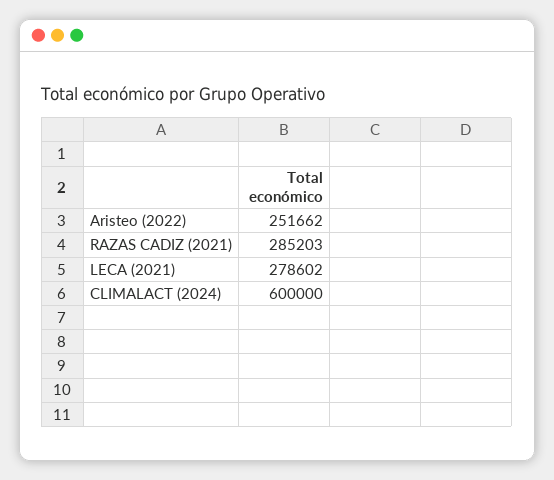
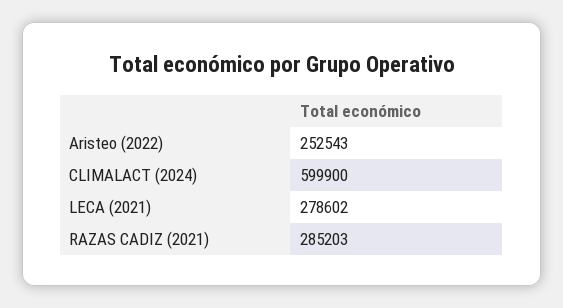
  {
-   "Aristeo (2022)": 251662,
+   "Aristeo (2022)": 252543,
    "RAZAS CADIZ (2021)": 285203,
    "LECA (2021)": 278602,
-   "CLIMALACT (2024)": 600000
+   "CLIMALACT (2024)": 599900
  }

